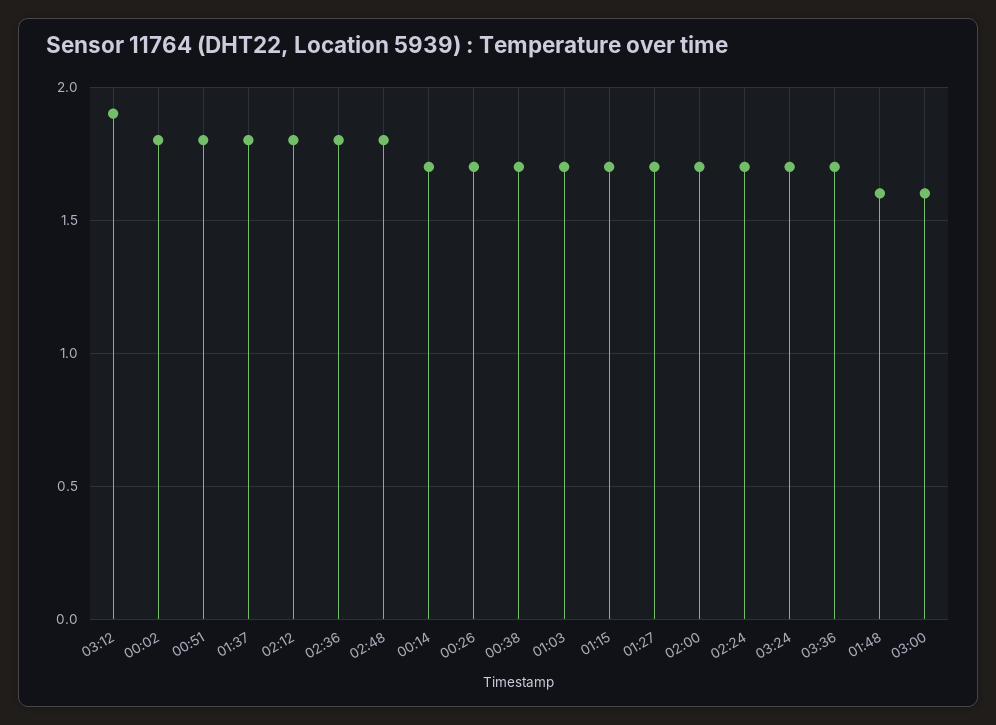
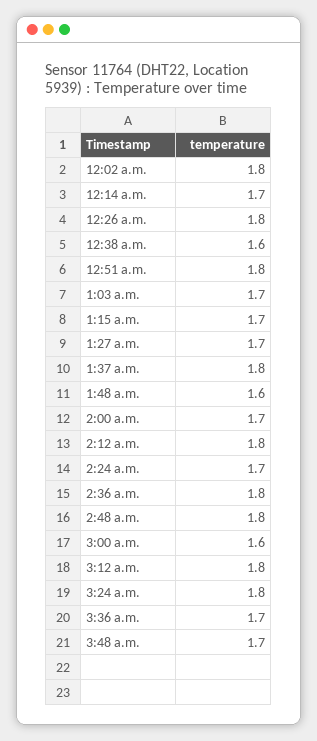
  {
-   "03:12": 1.9,
+   "03:12": 1.8,
    "00:02": 1.8,
    "00:51": 1.8,
    "01:37": 1.8,
    "02:12": 1.8,
    "02:36": 1.8,
    "02:48": 1.8,
    "00:14": 1.7,
-   "00:26": 1.7,
+   "00:26": 1.8,
-   "00:38": 1.7,
+   "00:38": 1.6,
    "01:03": 1.7,
    "01:15": 1.7,
    "01:27": 1.7,
    "02:00": 1.7,
    "02:24": 1.7,
-   "03:24": 1.7,
+   "03:24": 1.8,
    "03:36": 1.7,
    "01:48": 1.6,
-   "03:00": 1.6
+   "03:00": 1.6,
+   "3:48 a.m.": 1.7
  }

